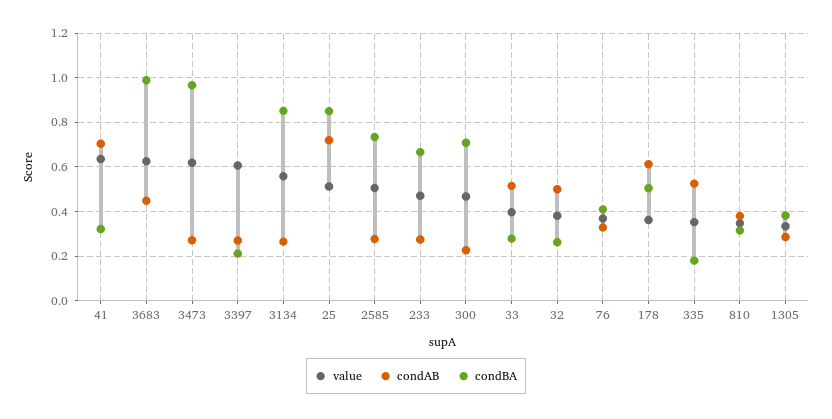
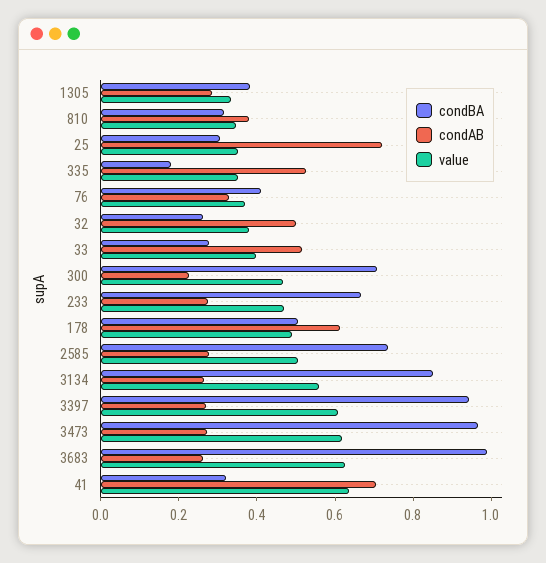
  {
    "value": {
      "41": 0.65,
      "3683": 0.65,
      "3473": 0.6,
      "3397": 0.6,
      "3134": 0.55,
-     "25": 0.5,
+     "25": 0.35,
      "2585": 0.5,
      "233": 0.45,
      "300": 0.45,
      "33": 0.4,
      "32": 0.4,
      "76": 0.35,
-     "178": 0.35,
+     "178": 0.5,
      "335": 0.35,
      "810": 0.35,
      "1305": 0.35
    },
    "condAB": {
      "41": 0.7,
-     "3683": 0.45,
+     "3683": 0.25,
      "3473": 0.25,
      "3397": 0.25,
      "3134": 0.25,
      "25": 0.7,
      "2585": 0.3,
      "233": 0.25,
      "300": 0.25,
      "33": 0.5,
      "32": 0.5,
      "76": 0.35,
      "178": 0.6,
      "335": 0.55,
      "810": 0.4,
      "1305": 0.3
    },
    "condBA": {
      "41": 0.3,
      "3683": 1,
      "3473": 0.95,
-     "3397": 0.2,
+     "3397": 0.95,
      "3134": 0.85,
-     "25": 0.85,
+     "25": 0.3,
      "2585": 0.75,
      "233": 0.65,
      "300": 0.7,
      "33": 0.3,
      "32": 0.25,
      "76": 0.4,
      "178": 0.5,
      "335": 0.2,
      "810": 0.3,
      "1305": 0.4
    }
  }

